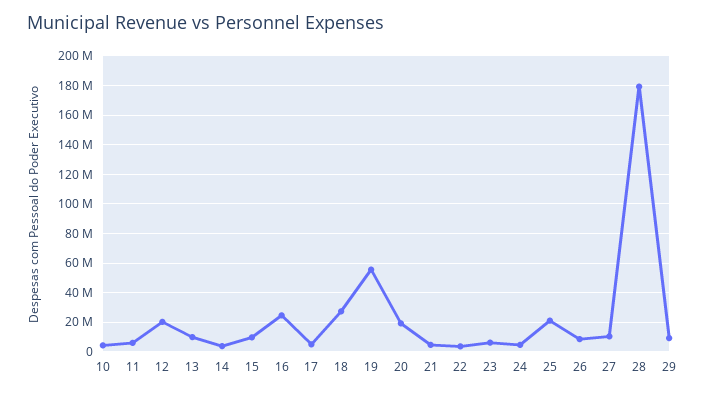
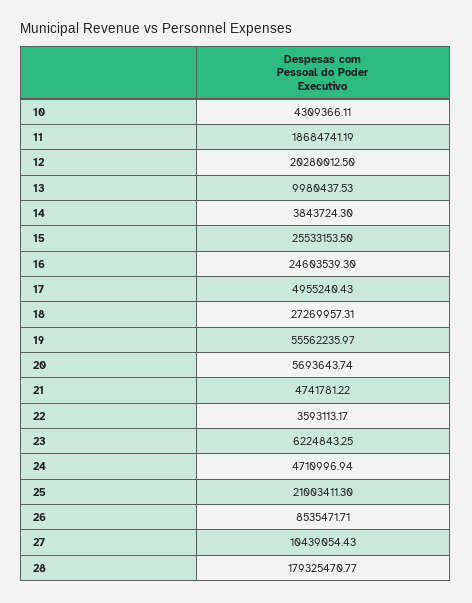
  {
    "10": 4309366.11,
-   "11": 5000000,
+   "11": 18684741.19,
    "12": 20280012.5,
    "13": 9980437.53,
    "14": 3843724.3,
-   "15": 10000000,
+   "15": 25533153.5,
    "16": 24603539.3,
    "17": 4955240.43,
    "18": 27269957.31,
    "19": 55562235.97,
-   "20": 20000000,
+   "20": 5693643.74,
    "21": 4741781.22,
    "22": 3593113.17,
    "23": 6224843.25,
    "24": 4710996.94,
    "25": 21003411.3,
    "26": 8535471.71,
    "27": 10439054.43,
-   "28": 179325470.77,
+   "28": 179325470.77
-   "29": 10000000
  }

